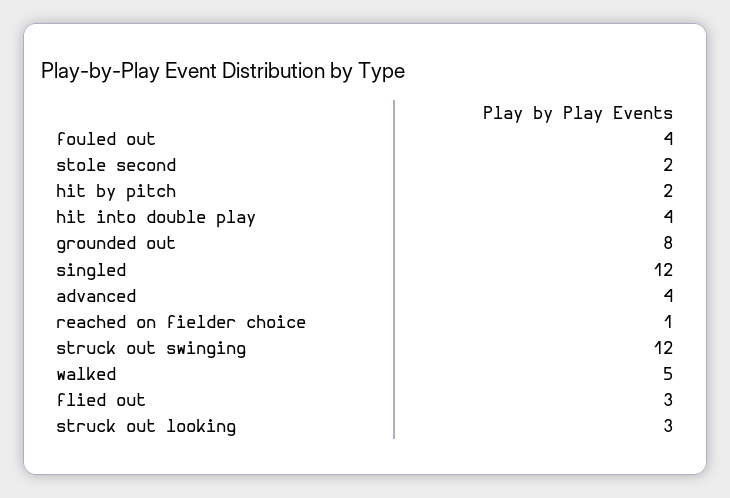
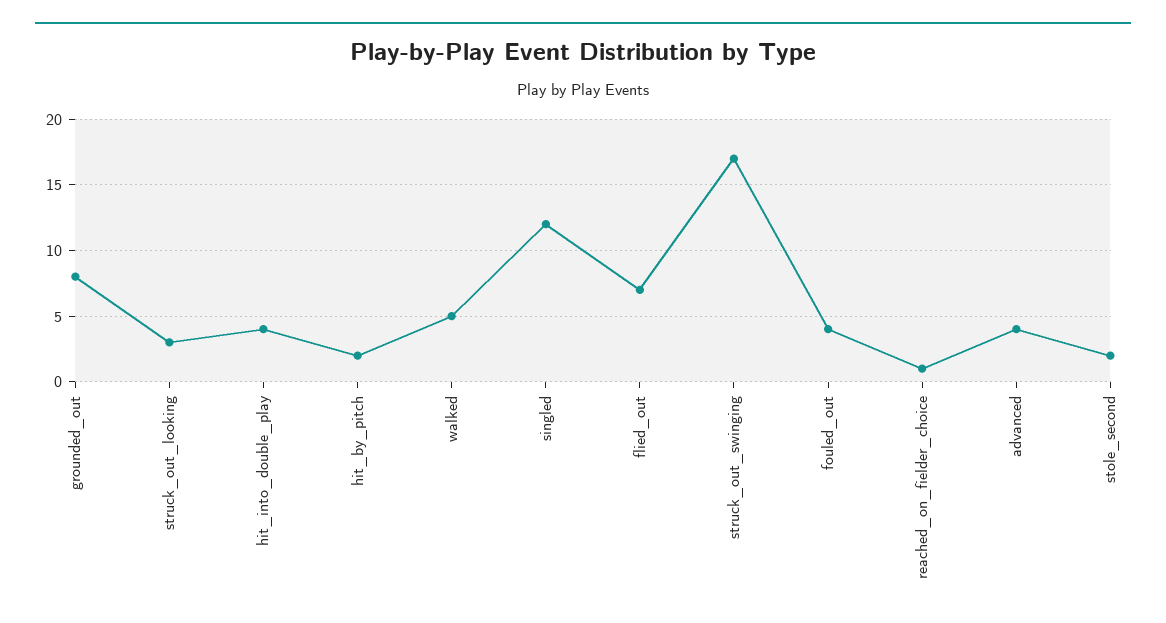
  {
    "fouled out": 4,
    "stole second": 2,
    "hit by pitch": 2,
    "hit into double play": 4,
    "grounded out": 8,
    "singled": 12,
    "advanced": 4,
    "reached on fielder choice": 1,
-   "struck out swinging": 12,
+   "struck out swinging": 17,
    "walked": 5,
-   "flied out": 3,
+   "flied out": 7,
    "struck out looking": 3
  }

